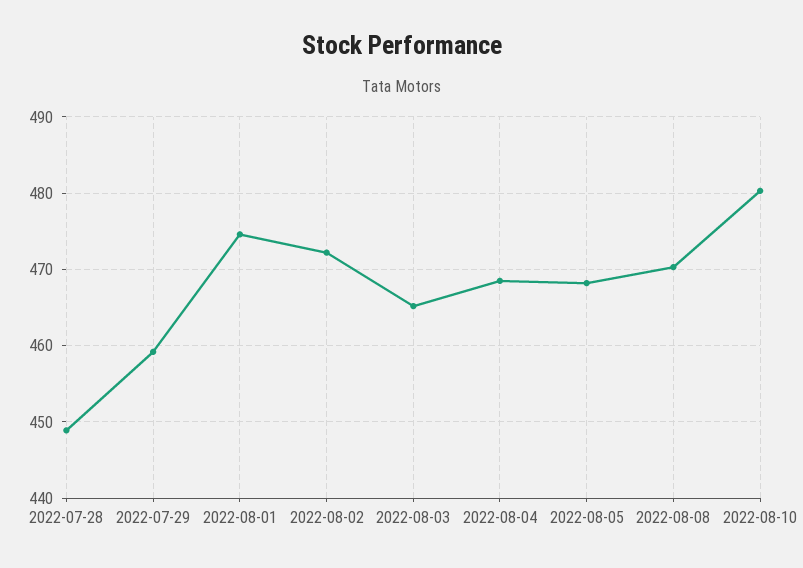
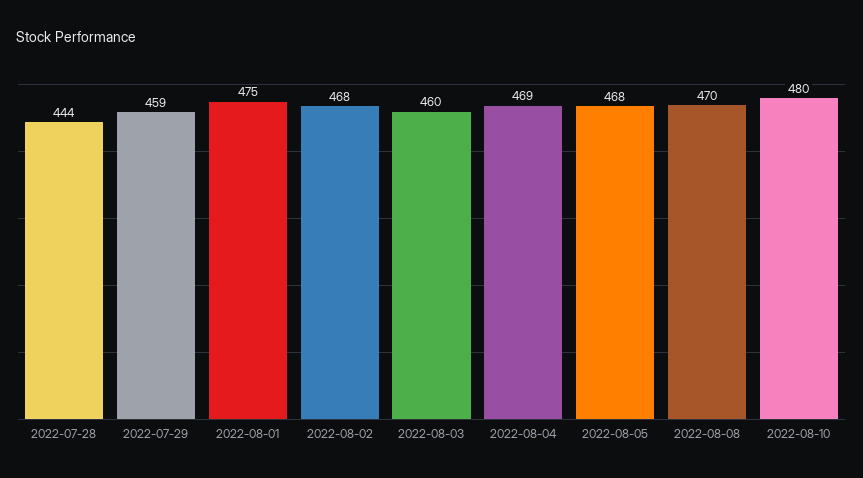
  {
-   "2022-07-28": 449,
+   "2022-07-28": 444,
    "2022-07-29": 459,
    "2022-08-01": 475,
-   "2022-08-02": 472,
+   "2022-08-02": 468,
-   "2022-08-03": 465,
+   "2022-08-03": 460,
    "2022-08-04": 469,
    "2022-08-05": 468,
    "2022-08-08": 470,
    "2022-08-10": 480
  }

